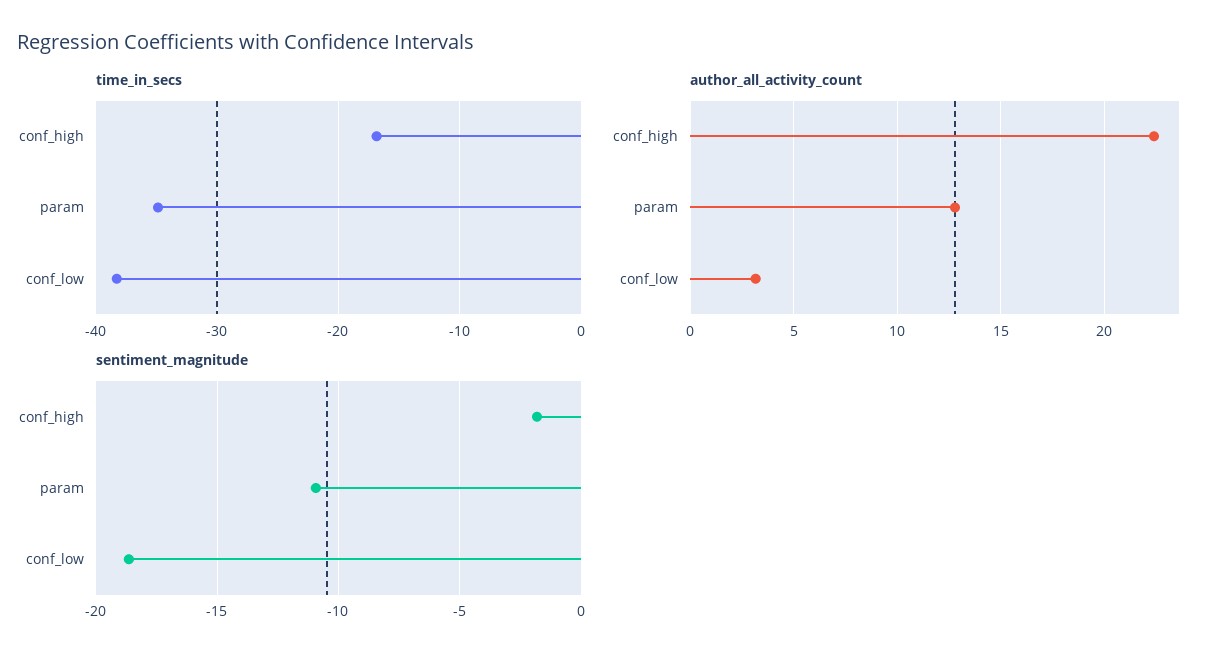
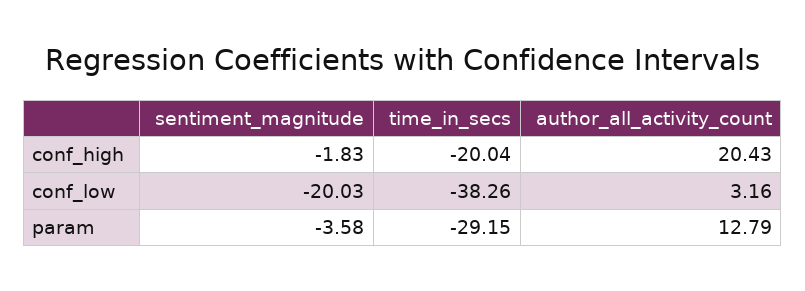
  {
    "time_in_secs": {
-     "conf_high": -17,
+     "conf_high": -20.04,
-     "param": -35,
+     "param": -29.15,
      "conf_low": -38.26
    },
    "author_all_activity_count": {
-     "conf_high": 22.5,
+     "conf_high": 20.43,
      "param": 12.79,
      "conf_low": 3.16
    },
    "sentiment_magnitude": {
      "conf_high": -1.83,
-     "param": -11,
+     "param": -3.58,
-     "conf_low": -18.5
+     "conf_low": -20.03
    }
  }

